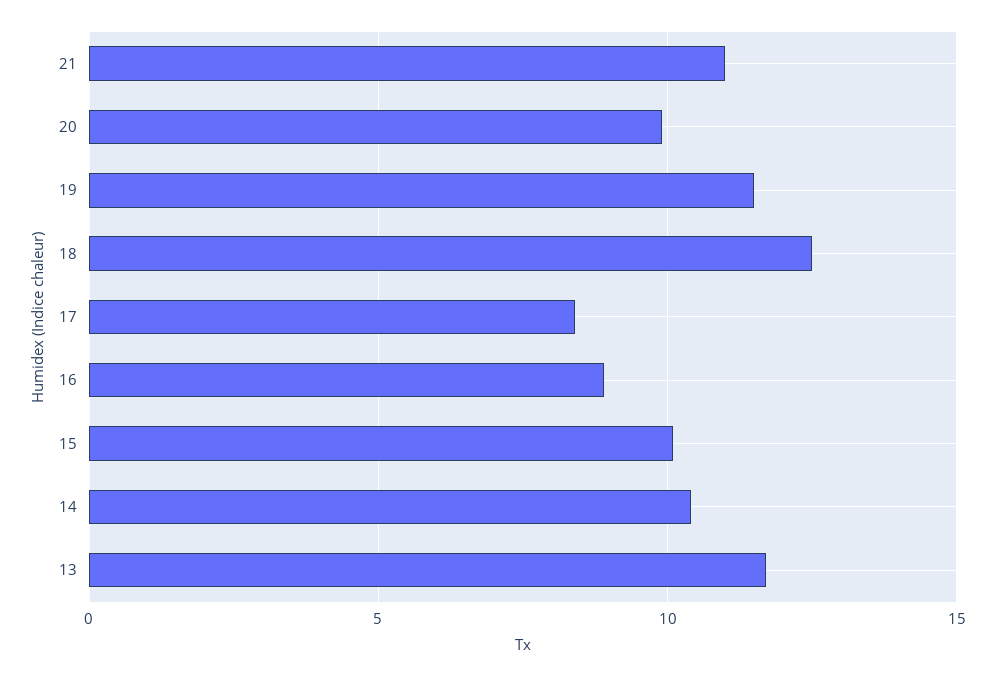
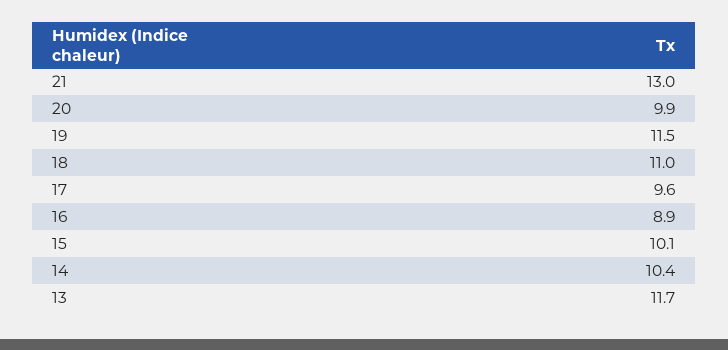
  {
-   "21": 11,
+   "21": 13,
    "20": 9.9,
    "19": 11.5,
-   "18": 12.5,
+   "18": 11,
-   "17": 8.5,
+   "17": 9.6,
    "16": 8.9,
    "15": 10.1,
    "14": 10.4,
    "13": 11.7
  }

